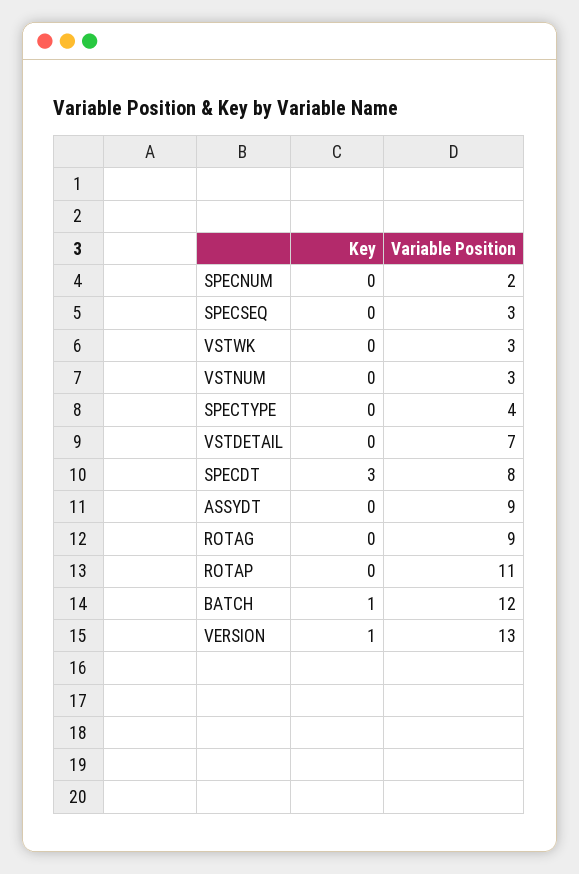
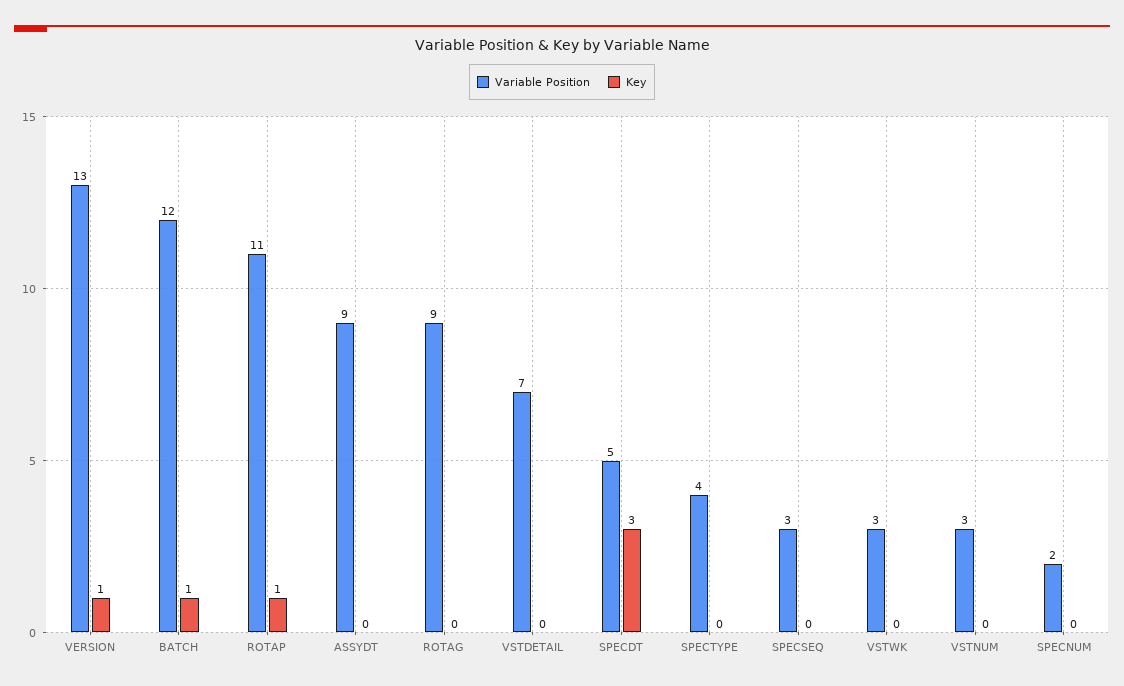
  {
    "Key": {
      "SPECNUM": 0,
      "SPECSEQ": 0,
      "VSTWK": 0,
      "VSTNUM": 0,
      "SPECTYPE": 0,
      "VSTDETAIL": 0,
      "SPECDT": 3,
      "ASSYDT": 0,
      "ROTAG": 0,
-     "ROTAP": 0,
+     "ROTAP": 1,
      "BATCH": 1,
      "VERSION": 1
    },
    "Variable Position": {
      "SPECNUM": 2,
      "SPECSEQ": 3,
      "VSTWK": 3,
      "VSTNUM": 3,
      "SPECTYPE": 4,
      "VSTDETAIL": 7,
-     "SPECDT": 8,
+     "SPECDT": 5,
      "ASSYDT": 9,
      "ROTAG": 9,
      "ROTAP": 11,
      "BATCH": 12,
      "VERSION": 13
    }
  }

